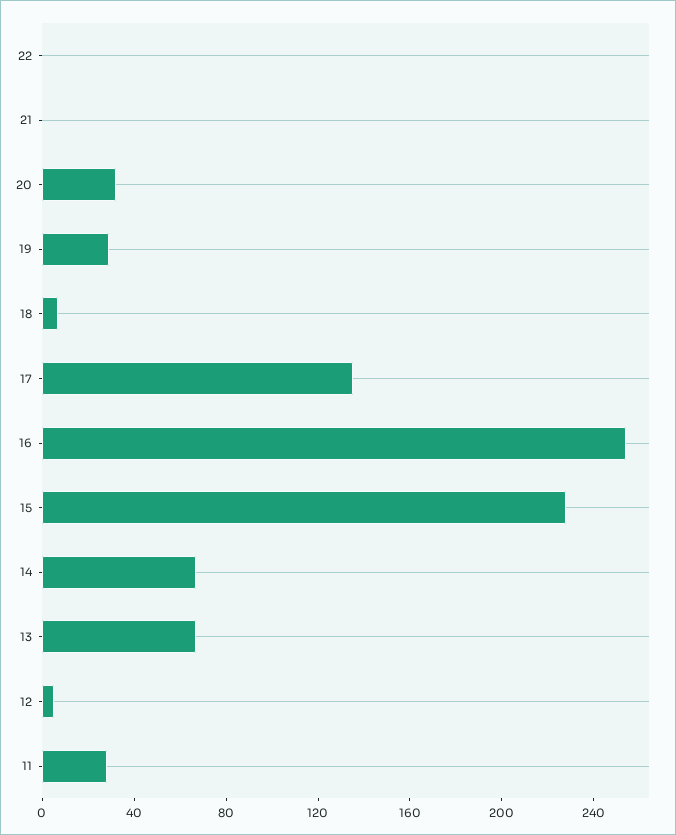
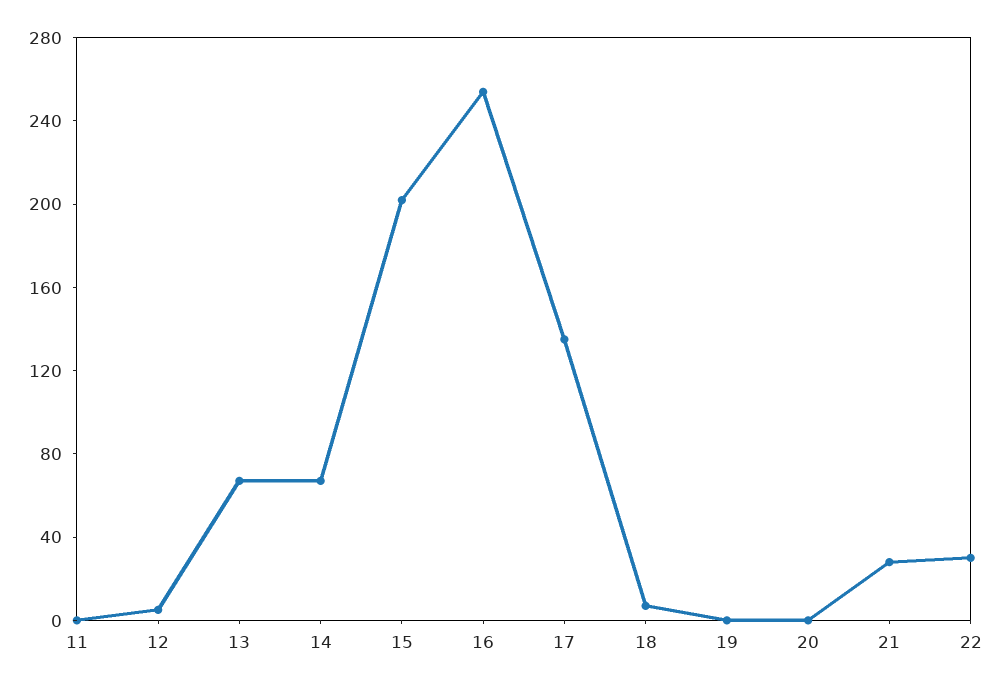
  {
-   "22": 0,
+   "22": 30,
-   "21": 0,
+   "21": 30,
-   "20": 30,
+   "20": 0,
-   "19": 30,
+   "19": 0,
    "18": 10,
    "17": 140,
    "16": 250,
-   "15": 230,
+   "15": 200,
    "14": 70,
    "13": 70,
    "12": 10,
-   "11": 30
+   "11": 0
  }

